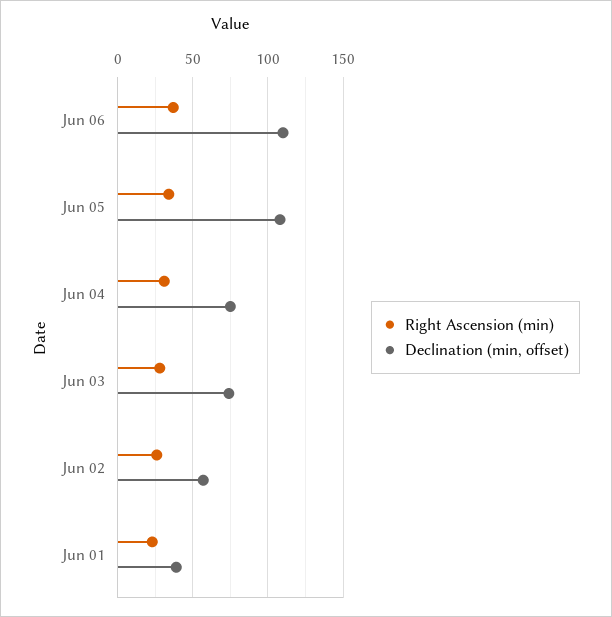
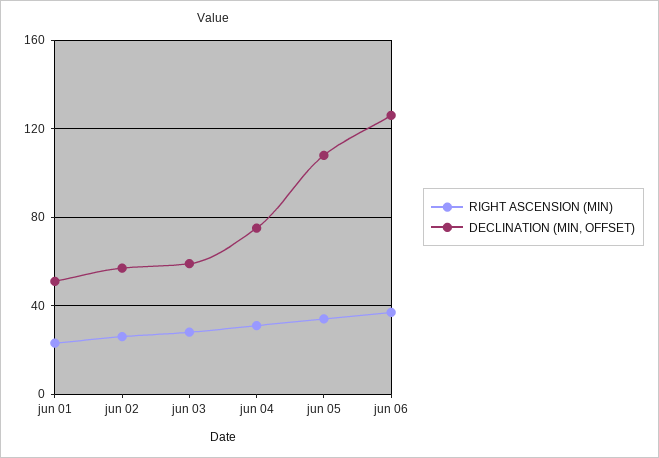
  {
    "Right Ascension (min)": {
      "Jun 06": 35,
      "Jun 05": 35,
      "Jun 04": 30,
      "Jun 03": 30,
      "Jun 02": 25,
      "Jun 01": 25
    },
    "Declination (min, offset)": {
-     "Jun 06": 110,
+     "Jun 06": 125,
      "Jun 05": 110,
      "Jun 04": 75,
-     "Jun 03": 75,
+     "Jun 03": 60,
      "Jun 02": 55,
-     "Jun 01": 40
+     "Jun 01": 50
    }
  }

